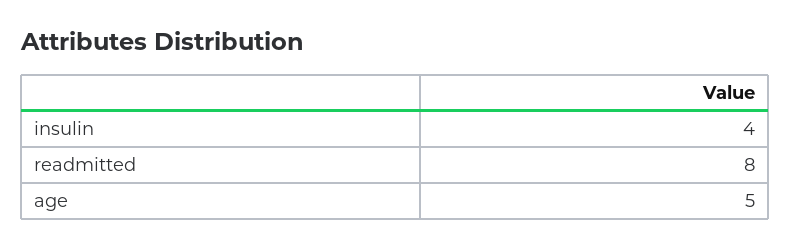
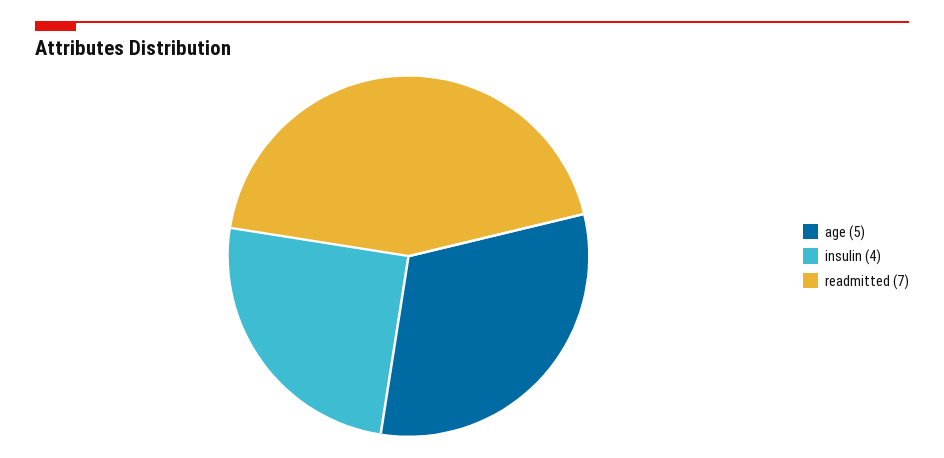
  {
    "insulin": 4,
-   "readmitted": 8,
+   "readmitted": 7,
    "age": 5
  }

